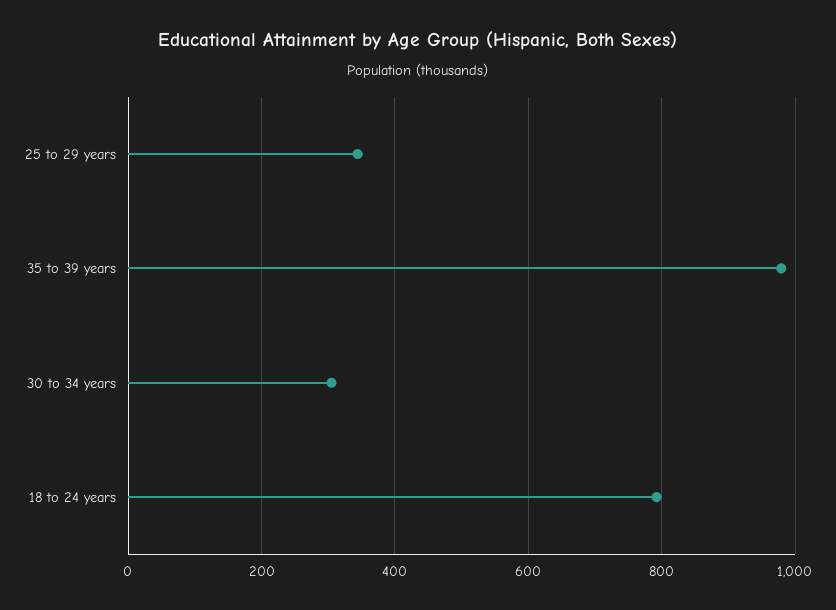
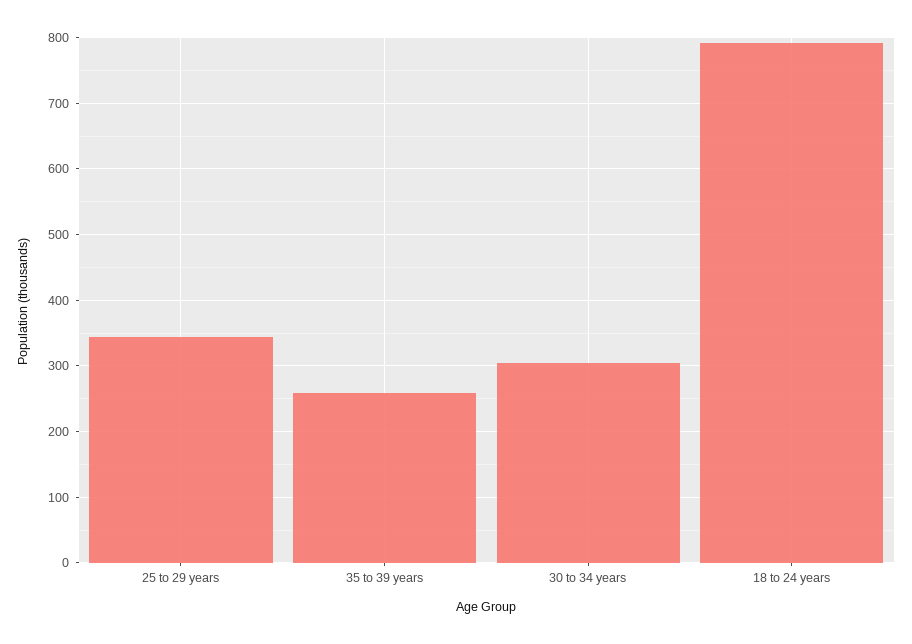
  {
    "25 to 29 years": 340,
-   "35 to 39 years": 980,
+   "35 to 39 years": 260,
    "30 to 34 years": 310,
    "18 to 24 years": 790
  }

